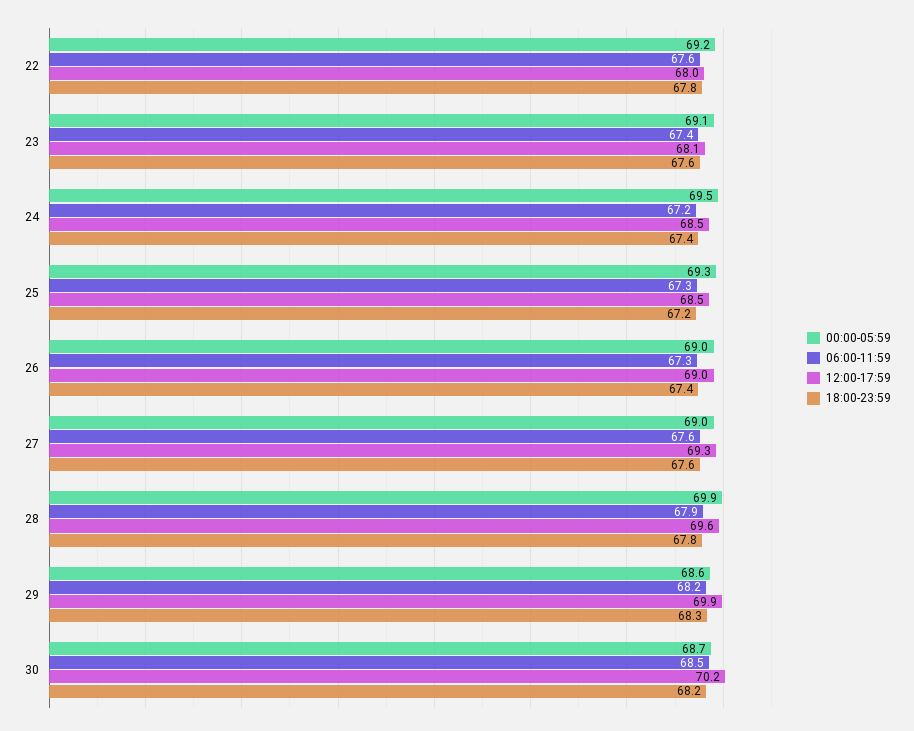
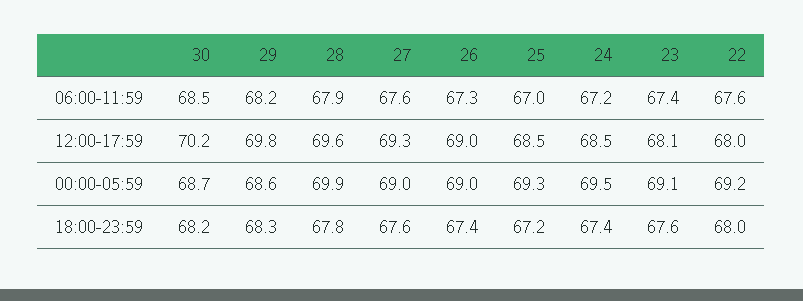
  {
    "00:00-05:59": {
      "22": 69.2,
      "23": 69.1,
      "24": 69.5,
      "25": 69.3,
      "26": 69,
      "27": 69,
      "28": 69.9,
      "29": 68.6,
      "30": 68.7
    },
    "06:00-11:59": {
      "22": 67.6,
      "23": 67.4,
      "24": 67.2,
-     "25": 67.3,
+     "25": 67,
      "26": 67.3,
      "27": 67.6,
      "28": 67.9,
      "29": 68.2,
      "30": 68.5
    },
    "12:00-17:59": {
      "22": 68,
      "23": 68.1,
      "24": 68.5,
      "25": 68.5,
      "26": 69,
      "27": 69.3,
      "28": 69.6,
-     "29": 69.9,
+     "29": 69.8,
      "30": 70.2
    },
    "18:00-23:59": {
-     "22": 67.8,
+     "22": 68,
      "23": 67.6,
      "24": 67.4,
      "25": 67.2,
      "26": 67.4,
      "27": 67.6,
      "28": 67.8,
      "29": 68.3,
      "30": 68.2
    }
  }

